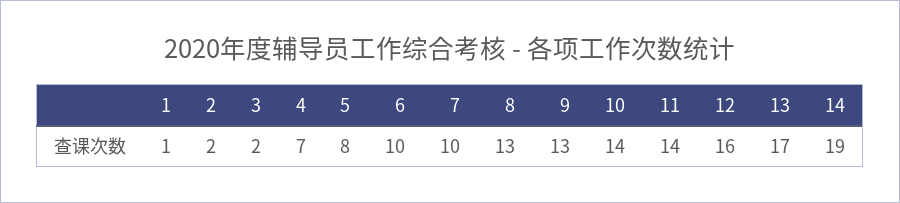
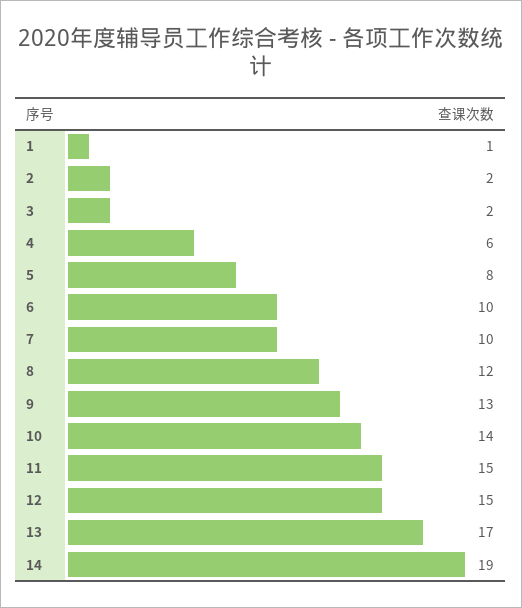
  {
    "1": 1,
    "2": 2,
    "3": 2,
-   "4": 7,
+   "4": 6,
    "5": 8,
    "6": 10,
    "7": 10,
-   "8": 13,
+   "8": 12,
    "9": 13,
    "10": 14,
-   "11": 14,
+   "11": 15,
-   "12": 16,
+   "12": 15,
    "13": 17,
    "14": 19
  }

